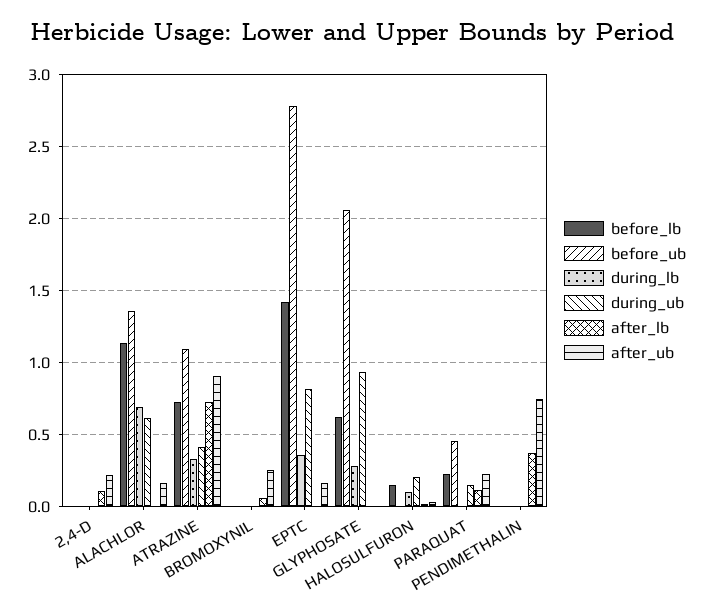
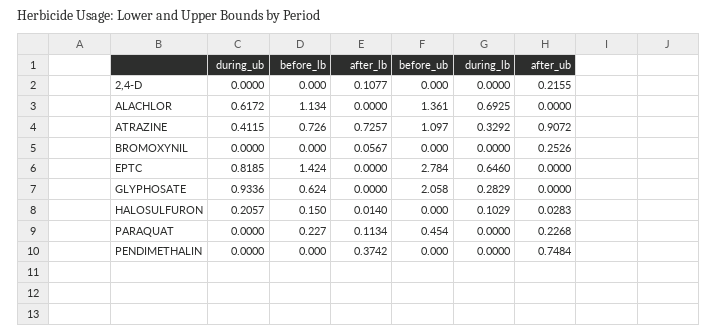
  {
    "before_lb": {
      "2,4-D": 0,
      "ALACHLOR": 1.134,
      "ATRAZINE": 0.726,
      "BROMOXYNIL": 0,
      "EPTC": 1.424,
      "GLYPHOSATE": 0.624,
      "HALOSULFURON": 0.15,
      "PARAQUAT": 0.227,
      "PENDIMETHALIN": 0
    },
    "before_ub": {
      "2,4-D": 0,
      "ALACHLOR": 1.361,
      "ATRAZINE": 1.097,
      "BROMOXYNIL": 0,
      "EPTC": 2.784,
      "GLYPHOSATE": 2.058,
      "HALOSULFURON": 0,
      "PARAQUAT": 0.454,
      "PENDIMETHALIN": 0
    },
    "during_lb": {
      "2,4-D": 0,
      "ALACHLOR": 0.6925,
      "ATRAZINE": 0.3292,
      "BROMOXYNIL": 0,
-     "EPTC": 0.35,
+     "EPTC": 0.646,
      "GLYPHOSATE": 0.2829,
      "HALOSULFURON": 0.1029,
      "PARAQUAT": 0,
      "PENDIMETHALIN": 0
    },
    "during_ub": {
      "2,4-D": 0,
      "ALACHLOR": 0.6172,
      "ATRAZINE": 0.4115,
      "BROMOXYNIL": 0,
      "EPTC": 0.8185,
      "GLYPHOSATE": 0.9336,
      "HALOSULFURON": 0.2057,
-     "PARAQUAT": 0.15,
+     "PARAQUAT": 0,
      "PENDIMETHALIN": 0
    },
    "after_lb": {
      "2,4-D": 0.1077,
      "ALACHLOR": 0,
      "ATRAZINE": 0.7257,
      "BROMOXYNIL": 0.0567,
      "EPTC": 0,
      "GLYPHOSATE": 0,
      "HALOSULFURON": 0.014,
      "PARAQUAT": 0.1134,
      "PENDIMETHALIN": 0.3742
    },
    "after_ub": {
      "2,4-D": 0.2155,
-     "ALACHLOR": 0.15,
+     "ALACHLOR": 0,
      "ATRAZINE": 0.9072,
      "BROMOXYNIL": 0.2526,
-     "EPTC": 0.15,
+     "EPTC": 0,
      "GLYPHOSATE": 0,
      "HALOSULFURON": 0.0283,
      "PARAQUAT": 0.2268,
      "PENDIMETHALIN": 0.7484
    }
  }

